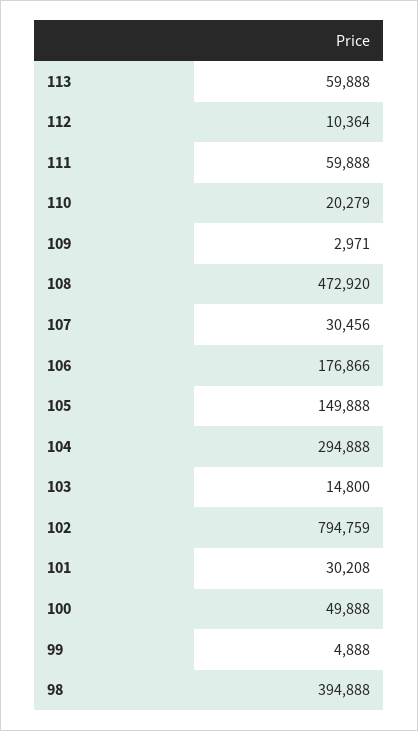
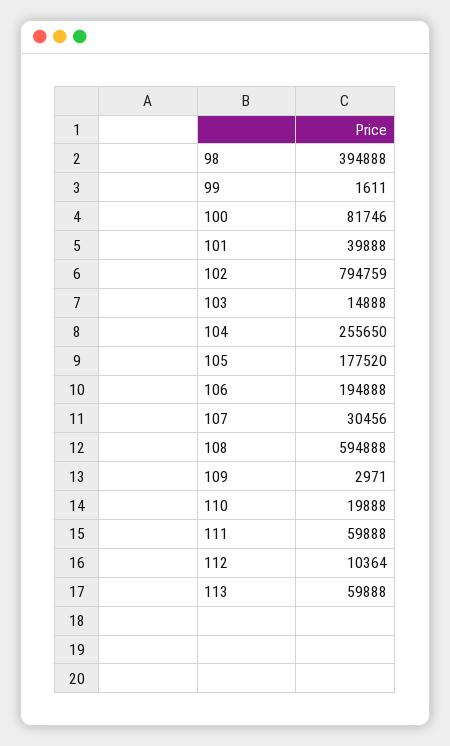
  {
    "113": 59888,
    "112": 10364,
    "111": 59888,
-   "110": 20279,
+   "110": 19888,
    "109": 2971,
-   "108": 472920,
+   "108": 594888,
    "107": 30456,
-   "106": 176866,
+   "106": 194888,
-   "105": 149888,
+   "105": 177520,
-   "104": 294888,
+   "104": 255650,
-   "103": 14800,
+   "103": 14888,
    "102": 794759,
-   "101": 30208,
+   "101": 39888,
-   "100": 49888,
+   "100": 81746,
-   "99": 4888,
+   "99": 1611,
    "98": 394888
  }

